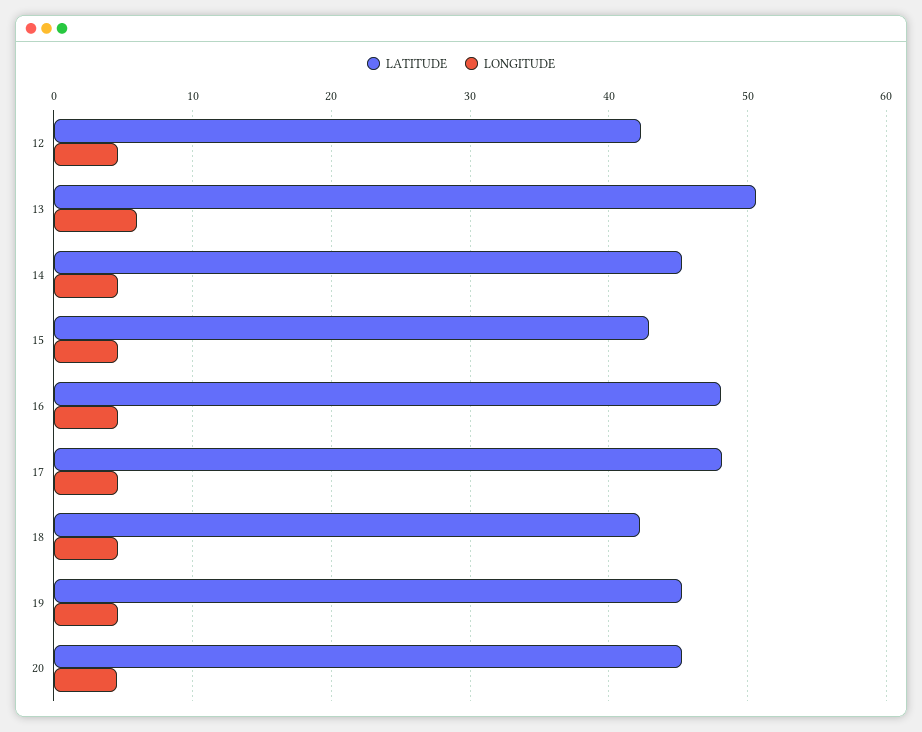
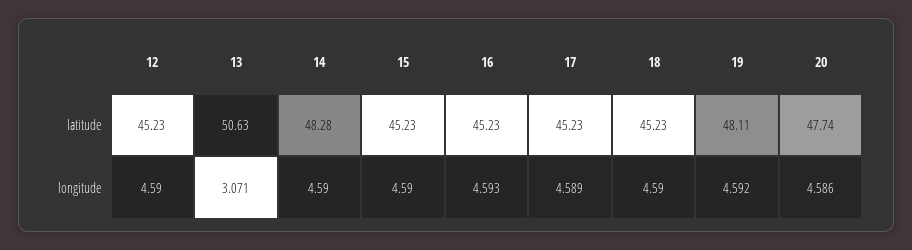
  {
    "LATITUDE": {
-     "12": 42,
+     "12": 45.23,
      "13": 50.63,
-     "14": 45,
+     "14": 48.28,
-     "15": 43,
+     "15": 45.23,
-     "16": 48,
+     "16": 45.23,
-     "17": 48,
+     "17": 45.23,
-     "18": 42,
+     "18": 45.23,
-     "19": 45,
+     "19": 48.11,
-     "20": 45
+     "20": 47.74
    },
    "LONGITUDE": {
      "12": 4.59,
-     "13": 6,
+     "13": 3.071,
      "14": 4.59,
      "15": 4.59,
      "16": 4.593,
      "17": 4.589,
      "18": 4.59,
      "19": 4.592,
      "20": 4.586
    }
  }

